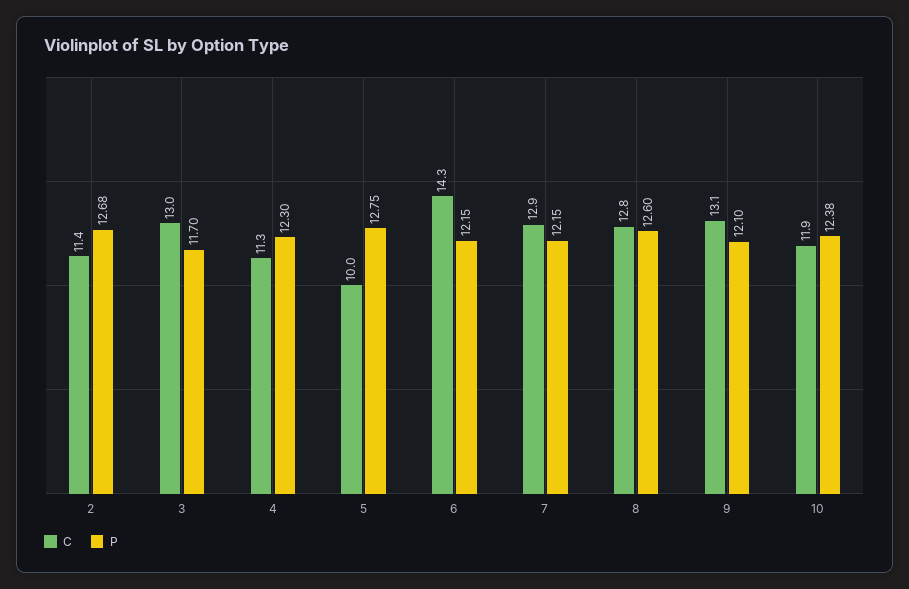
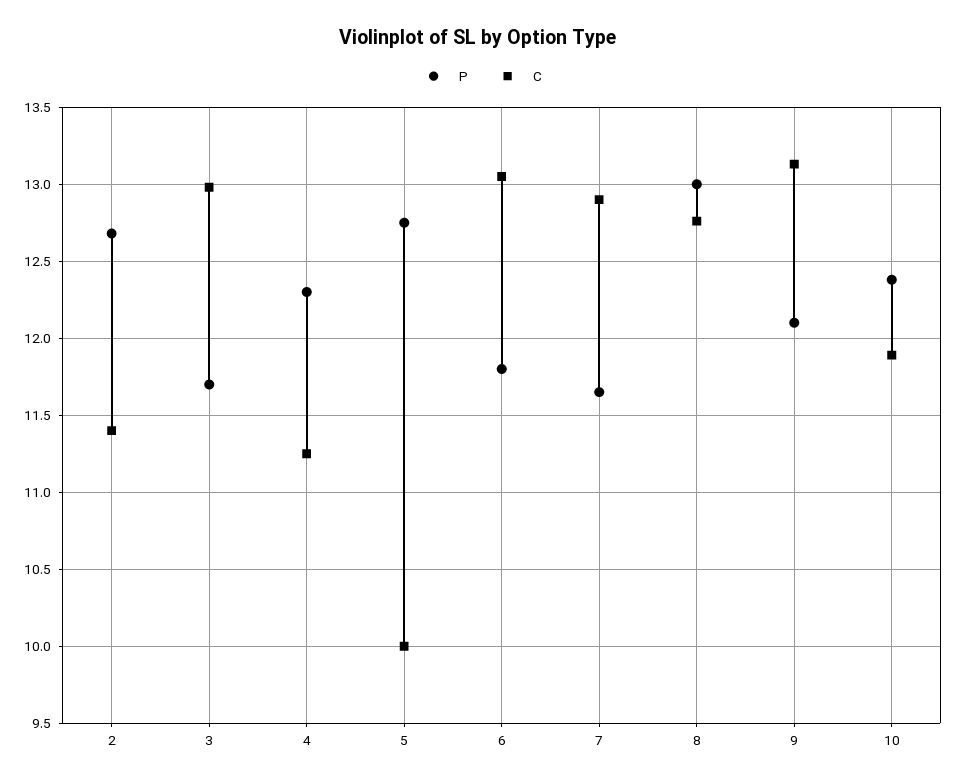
  {
    "C": {
      "2": 11.4,
      "3": 13,
      "4": 11.3,
      "5": 10,
-     "6": 14.3,
+     "6": 13.05,
      "7": 12.9,
      "8": 12.8,
      "9": 13.1,
      "10": 11.9
    },
    "P": {
      "2": 12.68,
      "3": 11.7,
      "4": 12.3,
      "5": 12.75,
-     "6": 12.15,
+     "6": 11.8,
-     "7": 12.15,
+     "7": 11.65,
-     "8": 12.6,
+     "8": 13,
      "9": 12.1,
      "10": 12.38
    }
  }

